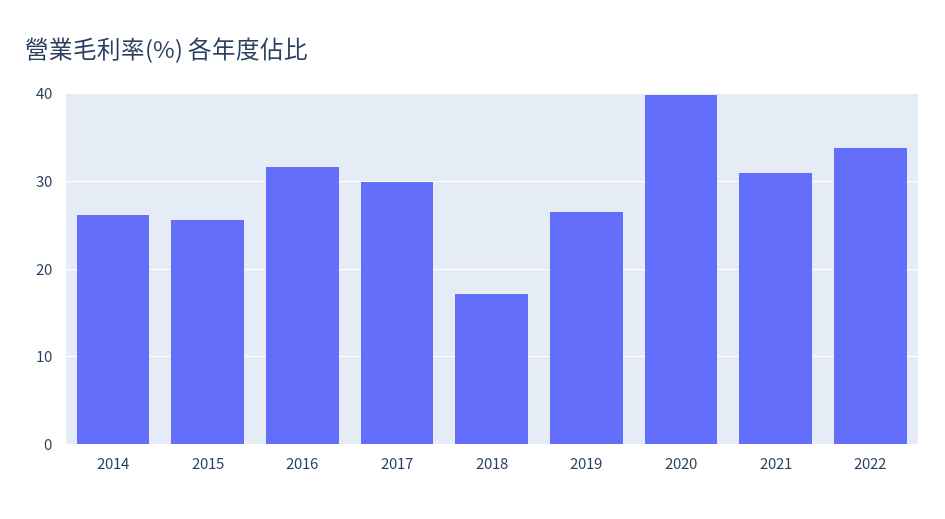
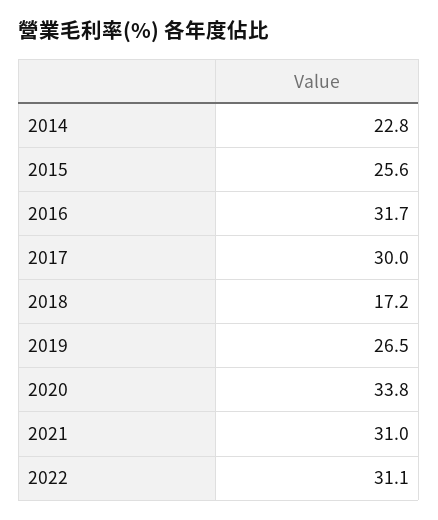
  {
-   "2014": 26,
+   "2014": 22.8,
    "2015": 25.6,
    "2016": 31.7,
    "2017": 30,
    "2018": 17.2,
    "2019": 26.5,
-   "2020": 40,
+   "2020": 33.8,
    "2021": 31,
-   "2022": 34
+   "2022": 31.1
  }

